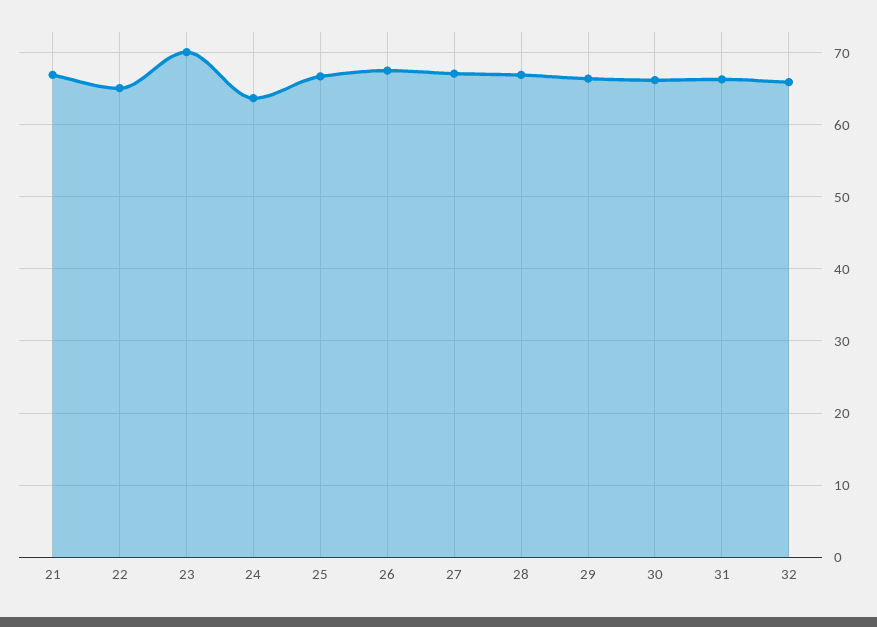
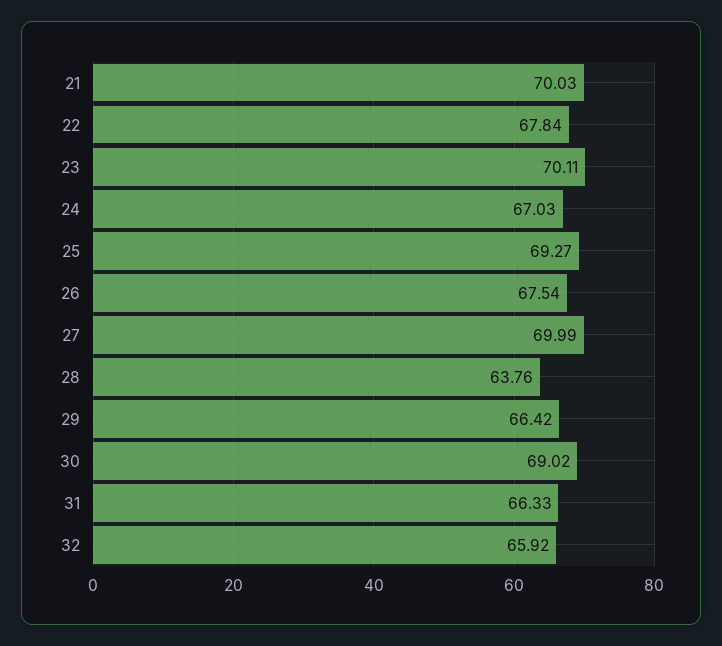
  {
-   "21": 67,
+   "21": 70.03,
-   "22": 65,
+   "22": 67.84,
    "23": 70.11,
-   "24": 64,
+   "24": 67.03,
-   "25": 67,
+   "25": 69.27,
    "26": 67.54,
-   "27": 67,
+   "27": 69.99,
-   "28": 67,
+   "28": 63.76,
    "29": 66.42,
-   "30": 66,
+   "30": 69.02,
    "31": 66.33,
    "32": 65.92
  }

